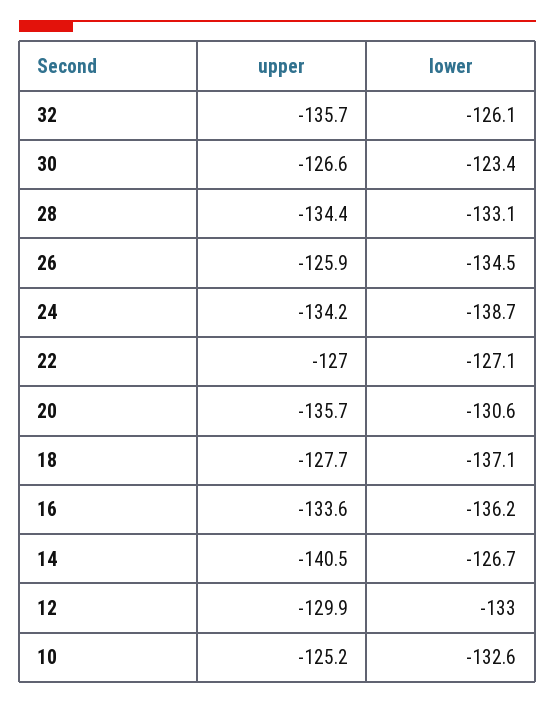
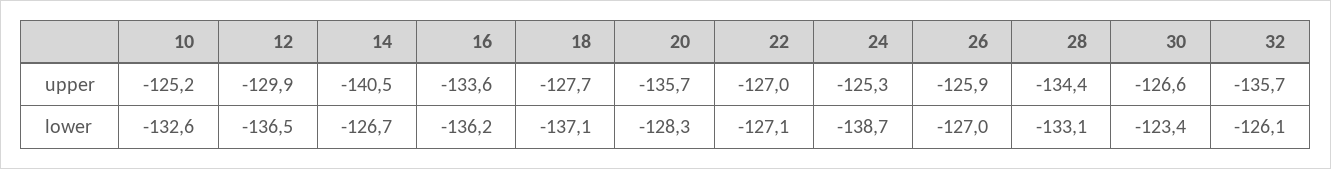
  {
    "upper": {
      "32": -135.7,
      "30": -126.6,
      "28": -134.4,
      "26": -125.9,
-     "24": -134.2,
+     "24": -125.3,
      "22": -127,
      "20": -135.7,
      "18": -127.7,
      "16": -133.6,
      "14": -140.5,
      "12": -129.9,
      "10": -125.2
    },
    "lower": {
      "32": -126.1,
      "30": -123.4,
      "28": -133.1,
-     "26": -134.5,
+     "26": -127,
      "24": -138.7,
      "22": -127.1,
-     "20": -130.6,
+     "20": -128.3,
      "18": -137.1,
      "16": -136.2,
      "14": -126.7,
-     "12": -133,
+     "12": -136.5,
      "10": -132.6
    }
  }

